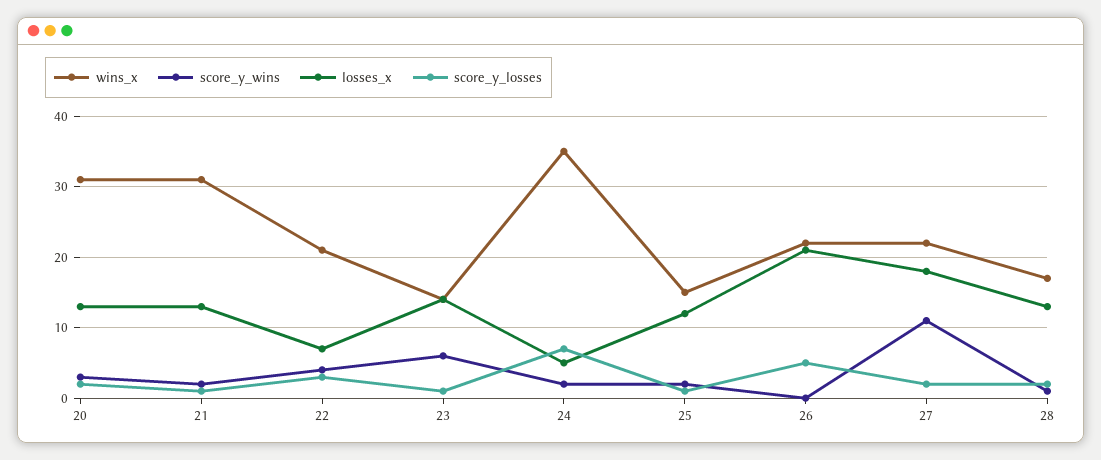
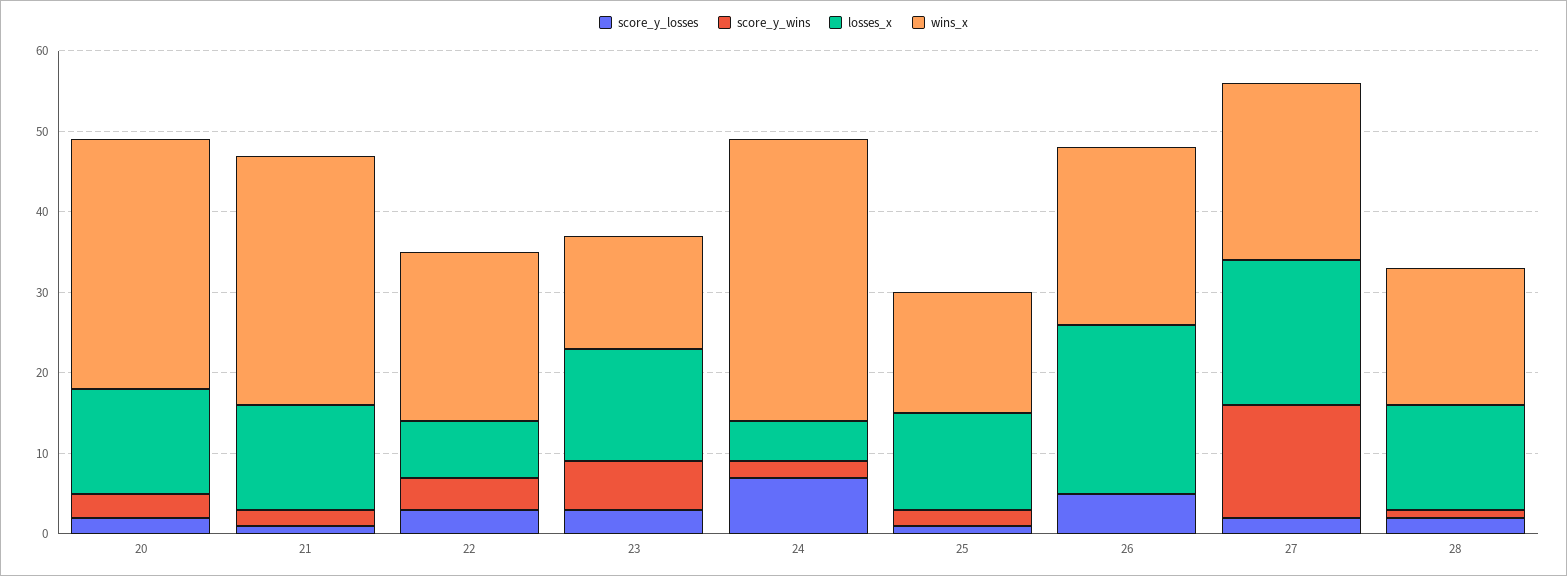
  {
    "wins_x": {
      "20": 31,
      "21": 31,
      "22": 21,
      "23": 14,
      "24": 35,
      "25": 15,
      "26": 22,
      "27": 22,
      "28": 17
    },
    "score_y_wins": {
      "20": 3,
      "21": 2,
      "22": 4,
      "23": 6,
      "24": 2,
      "25": 2,
      "26": 0,
-     "27": 11,
+     "27": 14,
      "28": 1
    },
    "losses_x": {
      "20": 13,
      "21": 13,
      "22": 7,
      "23": 14,
      "24": 5,
      "25": 12,
      "26": 21,
      "27": 18,
      "28": 13
    },
    "score_y_losses": {
      "20": 2,
      "21": 1,
      "22": 3,
-     "23": 1,
+     "23": 3,
      "24": 7,
      "25": 1,
      "26": 5,
      "27": 2,
      "28": 2
    }
  }

